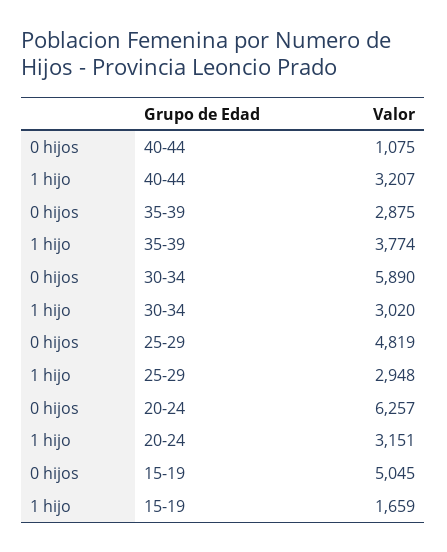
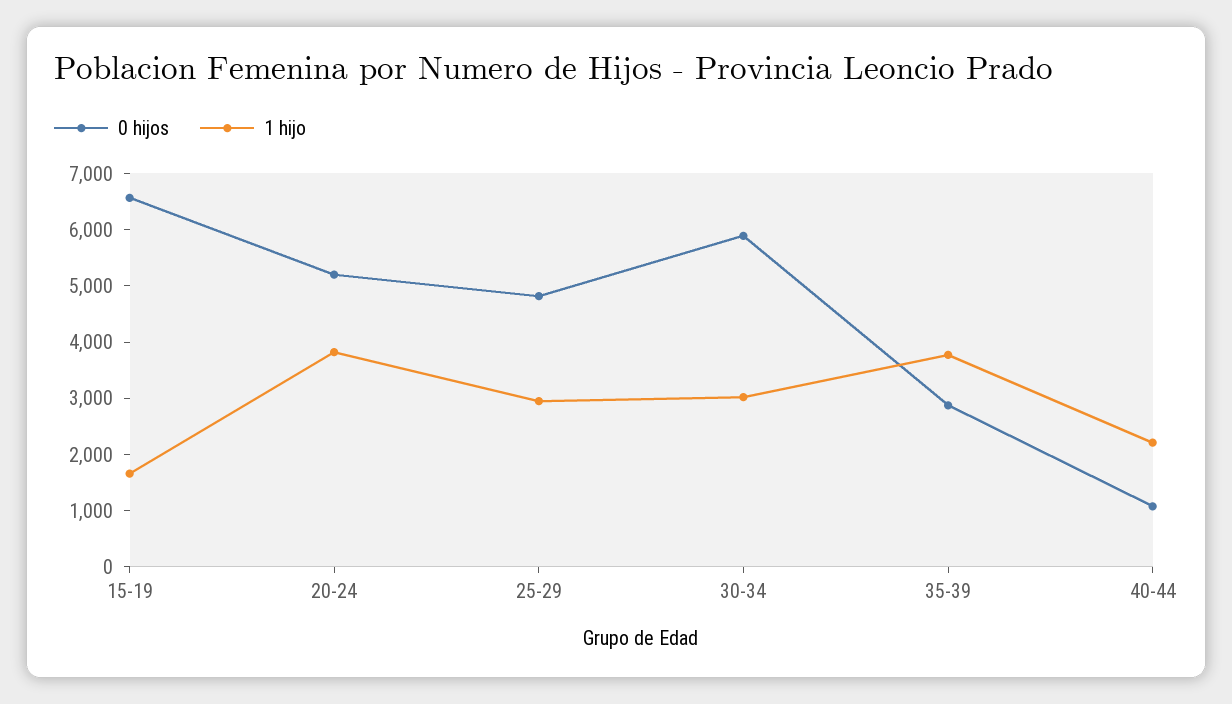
  {
    "0 hijos": {
      "40-44": 1075,
      "35-39": 2875,
      "30-34": 5890,
      "25-29": 4819,
-     "20-24": 6257,
+     "20-24": 5200,
-     "15-19": 5045
+     "15-19": 6600
    },
    "1 hijo": {
-     "40-44": 3207,
+     "40-44": 2200,
      "35-39": 3774,
      "30-34": 3020,
      "25-29": 2948,
-     "20-24": 3151,
+     "20-24": 3800,
      "15-19": 1659
    }
  }

